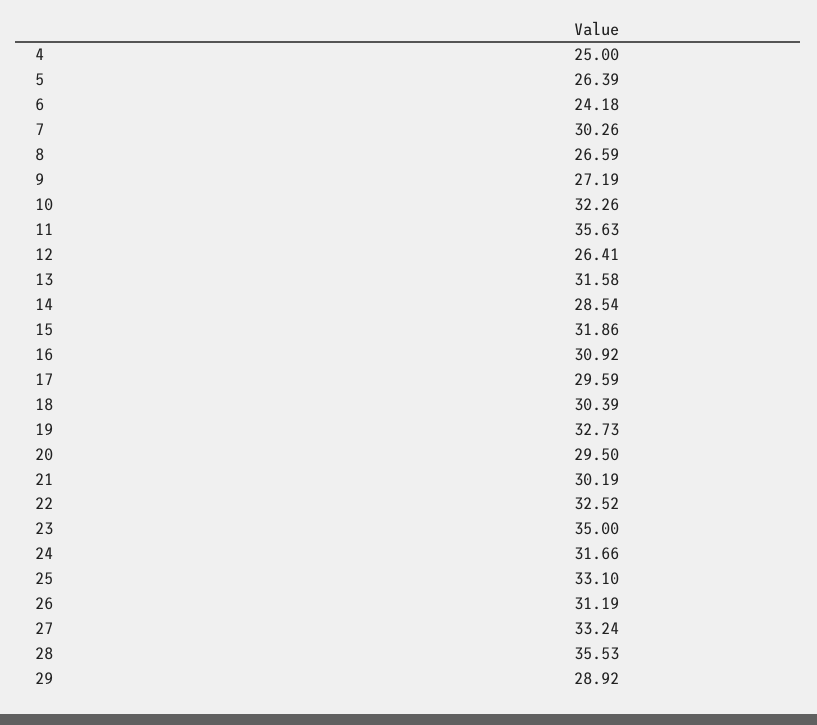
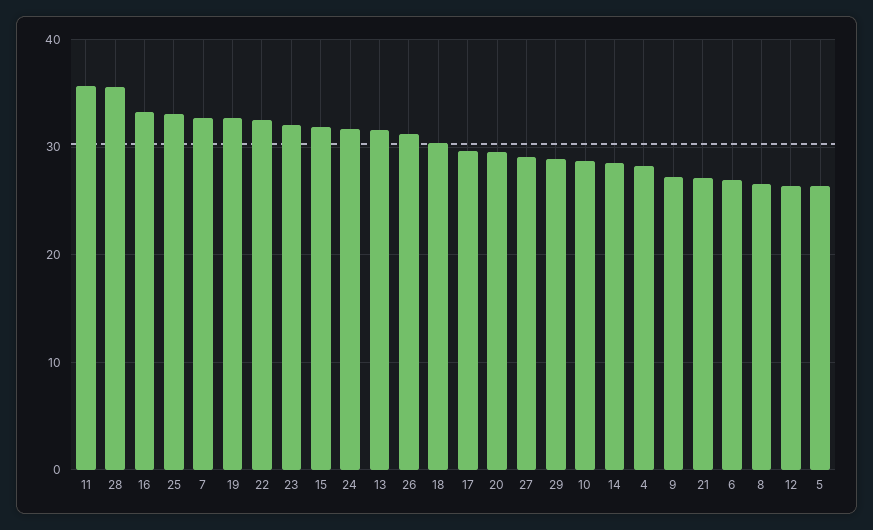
  {
-   "4": 25,
+   "4": 28,
    "5": 26.39,
-   "6": 24.18,
+   "6": 27,
-   "7": 30.26,
+   "7": 33,
    "8": 26.59,
    "9": 27.19,
-   "10": 32.26,
+   "10": 29,
    "11": 35.63,
    "12": 26.41,
    "13": 31.58,
    "14": 28.54,
    "15": 31.86,
-   "16": 30.92,
+   "16": 33,
    "17": 29.59,
    "18": 30.39,
    "19": 32.73,
    "20": 29.5,
-   "21": 30.19,
+   "21": 27,
    "22": 32.52,
-   "23": 35,
+   "23": 32,
    "24": 31.66,
    "25": 33.1,
    "26": 31.19,
-   "27": 33.24,
+   "27": 29,
    "28": 35.53,
    "29": 28.92
  }

